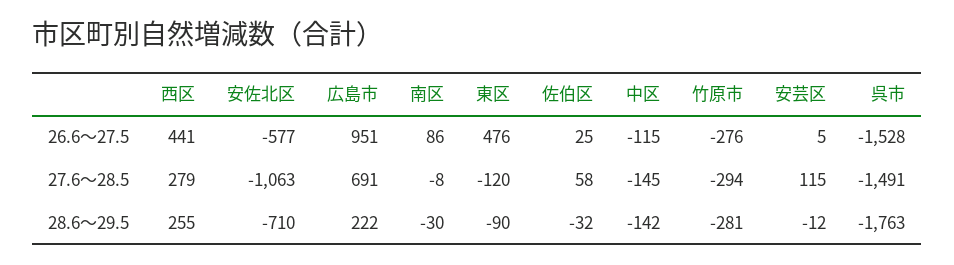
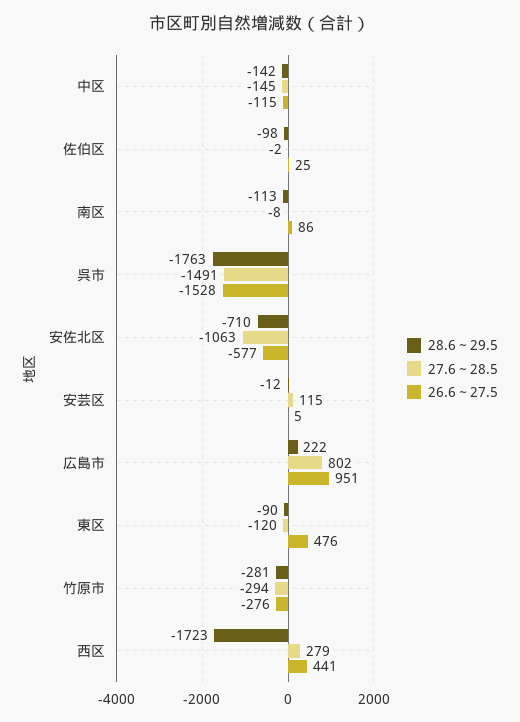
  {
    "26.6～27.5": {
      "西区": 441,
      "安佐北区": -577,
      "広島市": 951,
      "南区": 86,
      "東区": 476,
      "佐伯区": 25,
      "中区": -115,
      "竹原市": -276,
      "安芸区": 5,
      "呉市": -1528
    },
    "27.6～28.5": {
      "西区": 279,
      "安佐北区": -1063,
-     "広島市": 691,
+     "広島市": 802,
      "南区": -8,
      "東区": -120,
-     "佐伯区": 58,
+     "佐伯区": -2,
      "中区": -145,
      "竹原市": -294,
      "安芸区": 115,
      "呉市": -1491
    },
    "28.6～29.5": {
-     "西区": 255,
+     "西区": -1723,
      "安佐北区": -710,
      "広島市": 222,
-     "南区": -30,
+     "南区": -113,
      "東区": -90,
-     "佐伯区": -32,
+     "佐伯区": -98,
      "中区": -142,
      "竹原市": -281,
      "安芸区": -12,
      "呉市": -1763
    }
  }

